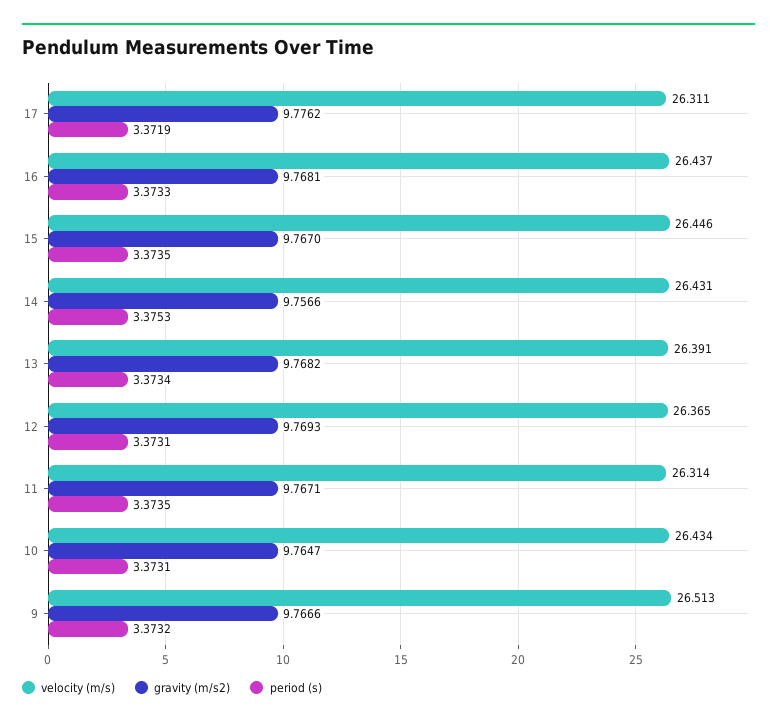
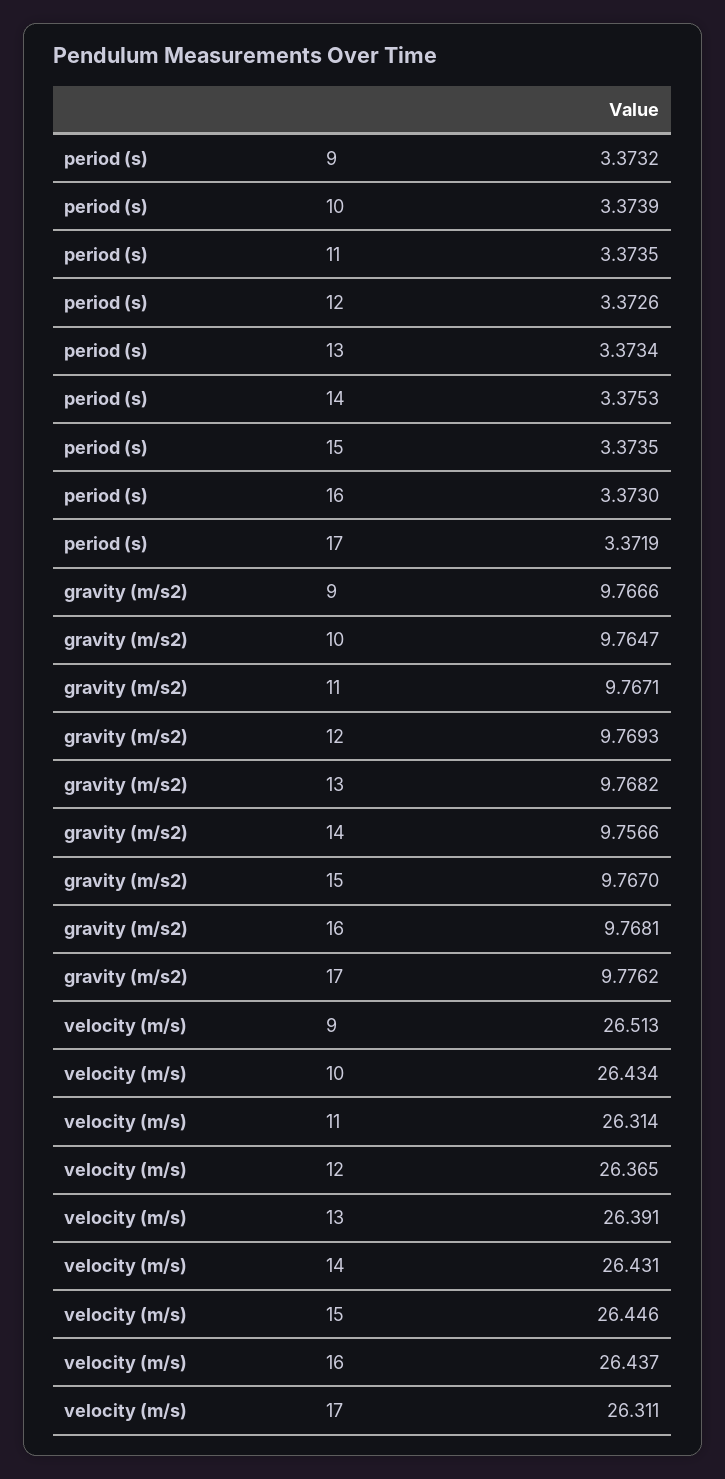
  {
    "velocity (m/s)": {
      "17": 26.311,
      "16": 26.437,
      "15": 26.446,
      "14": 26.431,
      "13": 26.391,
      "12": 26.365,
      "11": 26.314,
      "10": 26.434,
      "9": 26.513
    },
    "gravity (m/s2)": {
      "17": 9.7762,
      "16": 9.7681,
      "15": 9.767,
      "14": 9.7566,
      "13": 9.7682,
      "12": 9.7693,
      "11": 9.7671,
      "10": 9.7647,
      "9": 9.7666
    },
    "period (s)": {
      "17": 3.3719,
-     "16": 3.3733,
+     "16": 3.373,
      "15": 3.3735,
      "14": 3.3753,
      "13": 3.3734,
-     "12": 3.3731,
+     "12": 3.3726,
      "11": 3.3735,
-     "10": 3.3731,
+     "10": 3.3739,
      "9": 3.3732
    }
  }

